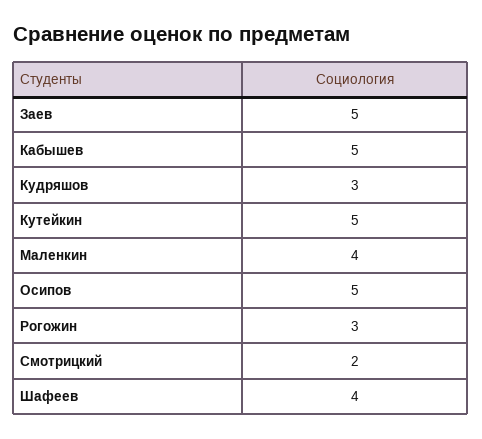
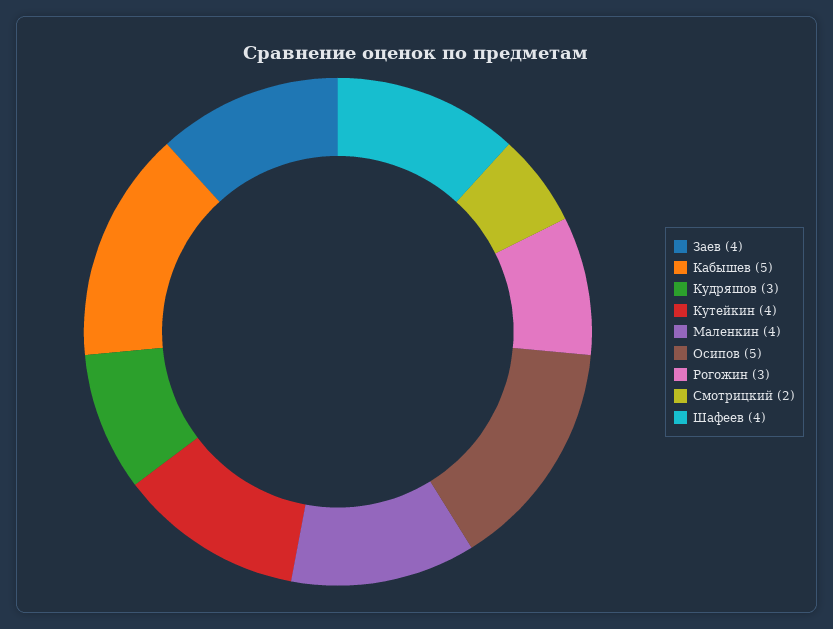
  {
-   "Заев": 5,
+   "Заев": 4,
    "Кабышев": 5,
    "Кудряшов": 3,
-   "Кутейкин": 5,
+   "Кутейкин": 4,
    "Маленкин": 4,
    "Осипов": 5,
    "Рогожин": 3,
    "Смотрицкий": 2,
    "Шафеев": 4
  }

